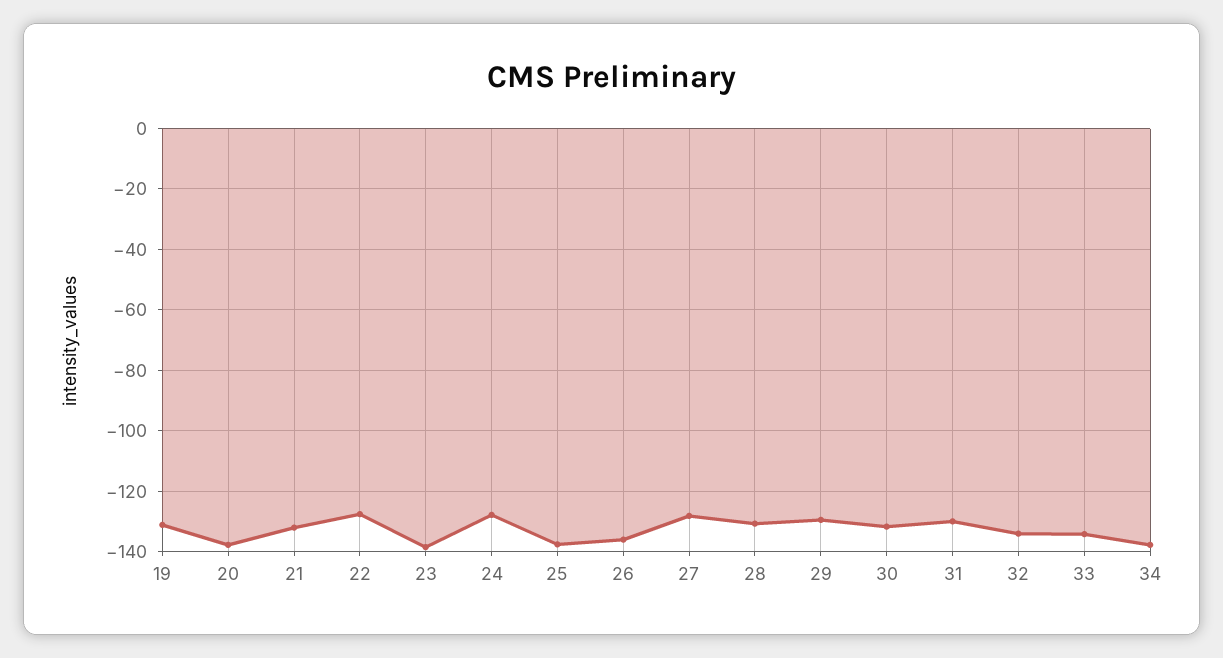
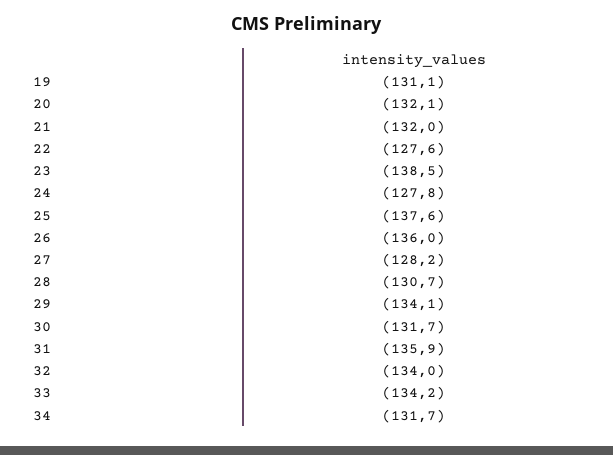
  {
    "19": -131.1,
-   "20": -138,
+   "20": -132.1,
    "21": -132,
    "22": -127.6,
    "23": -138.5,
    "24": -127.8,
    "25": -137.6,
    "26": -136,
    "27": -128.2,
    "28": -130.7,
-   "29": -130,
+   "29": -134.1,
    "30": -131.7,
-   "31": -130,
+   "31": -135.9,
    "32": -134,
    "33": -134.2,
-   "34": -138
+   "34": -131.7
  }

